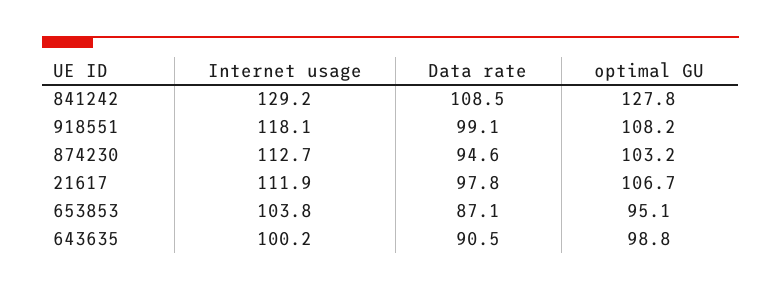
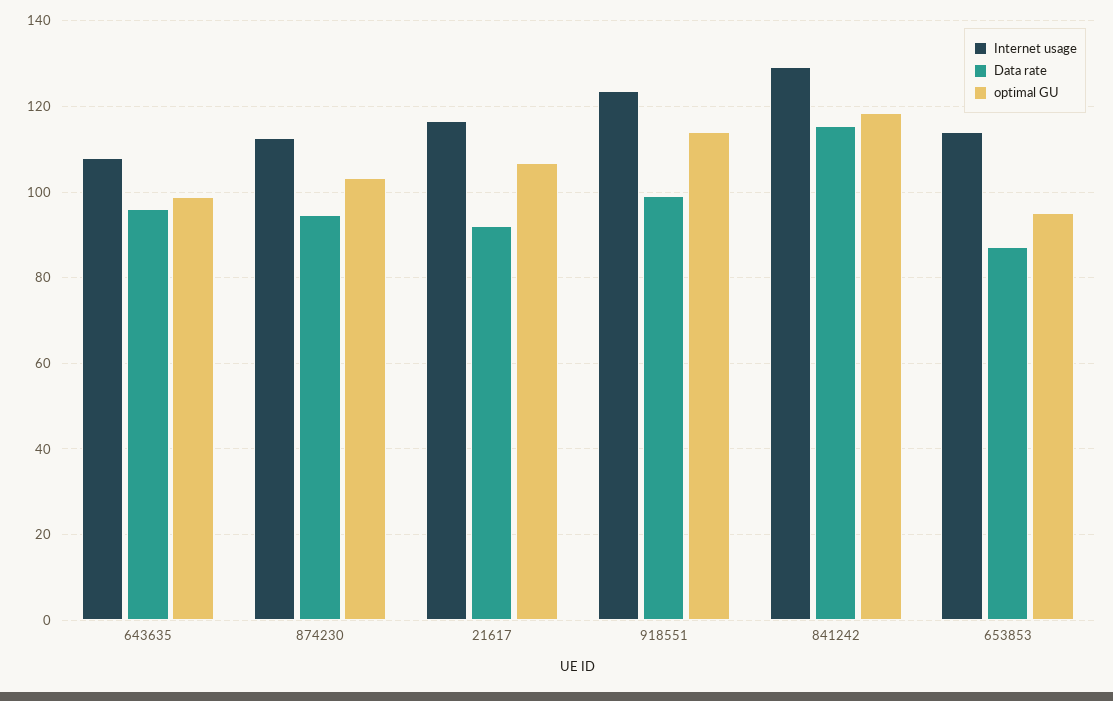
  {
    "Internet usage": {
      "841242": 129.2,
-     "918551": 118.1,
+     "918551": 124,
      "874230": 112.7,
-     "21617": 111.9,
+     "21617": 116,
-     "653853": 103.8,
+     "653853": 114,
-     "643635": 100.2
+     "643635": 108
    },
    "Data rate": {
-     "841242": 108.5,
+     "841242": 116,
      "918551": 99.1,
      "874230": 94.6,
-     "21617": 97.8,
+     "21617": 92,
      "653853": 87.1,
-     "643635": 90.5
+     "643635": 96
    },
    "optimal GU": {
-     "841242": 127.8,
+     "841242": 118,
-     "918551": 108.2,
+     "918551": 114,
      "874230": 103.2,
      "21617": 106.7,
      "653853": 95.1,
      "643635": 98.8
    }
  }

